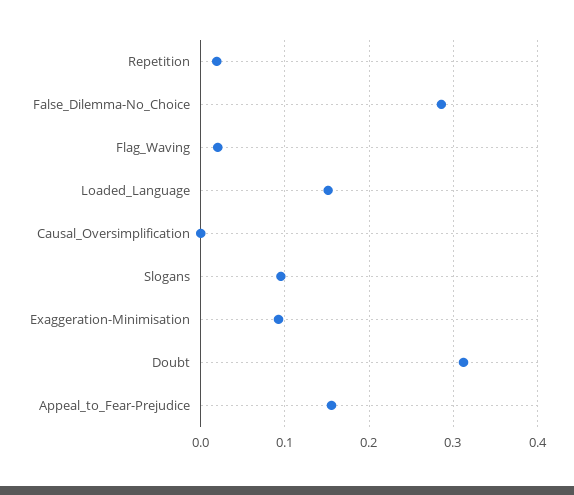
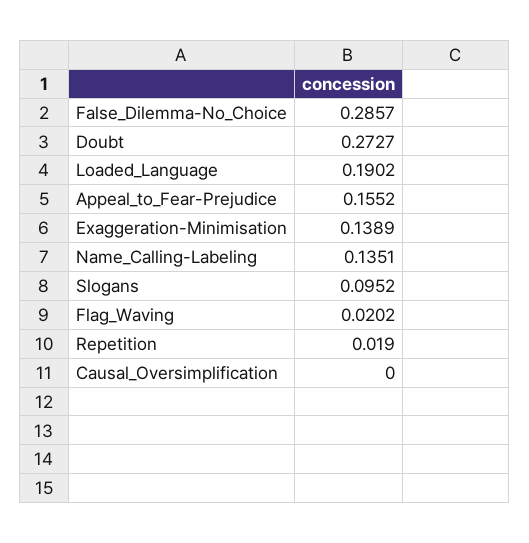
  {
    "Repetition": 0.019,
    "False_Dilemma-No_Choice": 0.2857,
    "Flag_Waving": 0.0202,
-   "Loaded_Language": 0.15,
+   "Loaded_Language": 0.1902,
    "Causal_Oversimplification": 0,
    "Slogans": 0.0952,
-   "Exaggeration-Minimisation": 0.09,
+   "Exaggeration-Minimisation": 0.1389,
-   "Doubt": 0.31,
+   "Doubt": 0.2727,
-   "Appeal_to_Fear-Prejudice": 0.1552
+   "Appeal_to_Fear-Prejudice": 0.1552,
+   "Name_Calling-Labeling": 0.1351
  }

